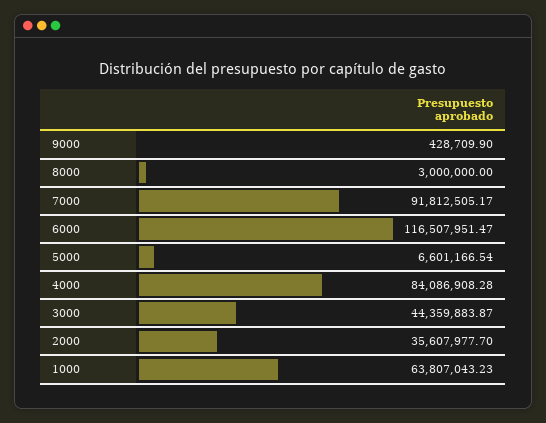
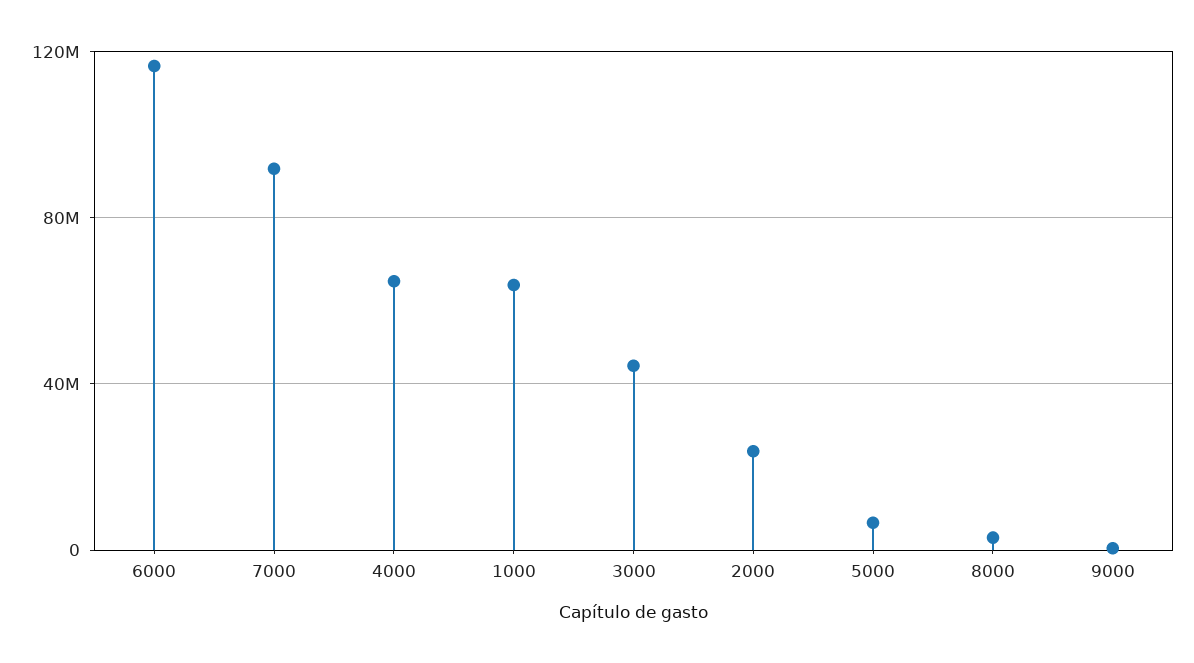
  {
    "9000": 428709.9,
    "8000": 3000000,
    "7000": 91812505.17,
    "6000": 116507951.47,
    "5000": 6601166.54,
-   "4000": 84086908.28,
+   "4000": 65000000,
    "3000": 44359883.87,
-   "2000": 35607977.7,
+   "2000": 25000000,
    "1000": 63807043.23
  }

